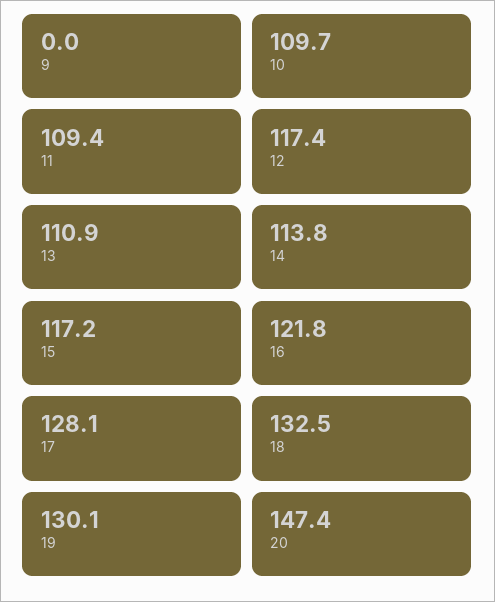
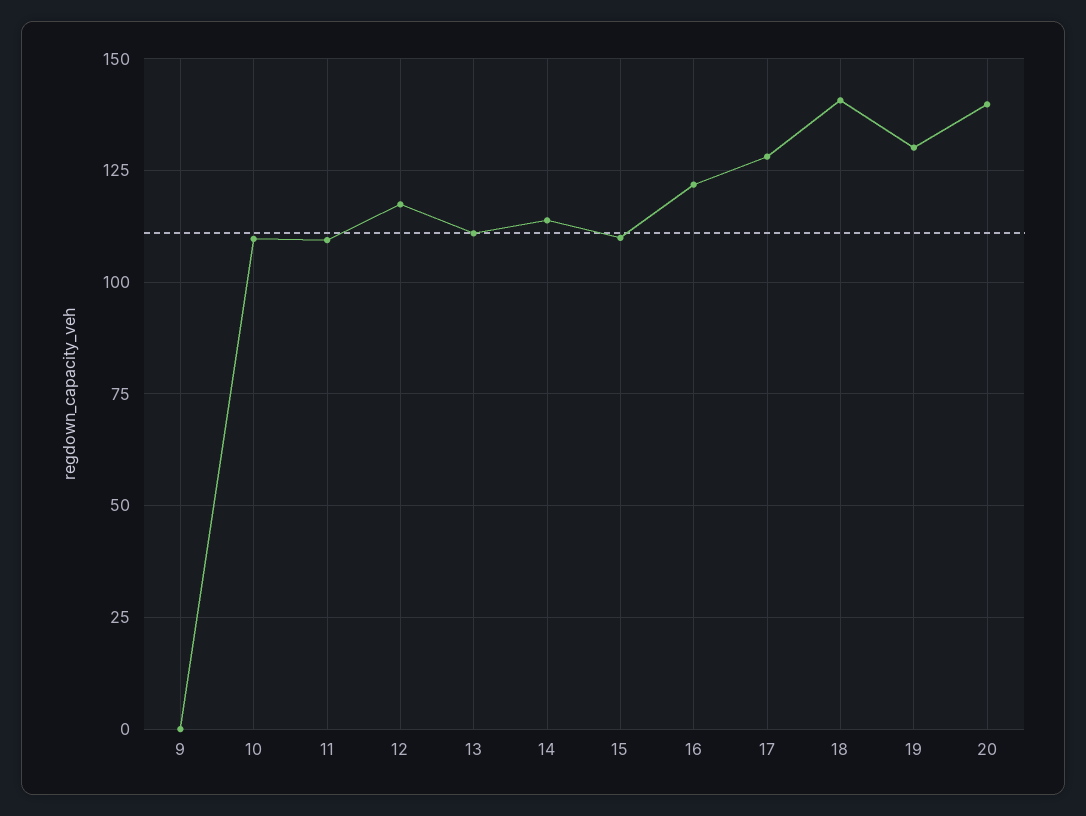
  {
    "9": 0,
    "10": 109.7,
    "11": 109.4,
    "12": 117.4,
    "13": 110.9,
    "14": 113.8,
-   "15": 117.2,
+   "15": 110,
    "16": 121.8,
    "17": 128.1,
-   "18": 132.5,
+   "18": 140,
    "19": 130.1,
-   "20": 147.4
+   "20": 140
  }

